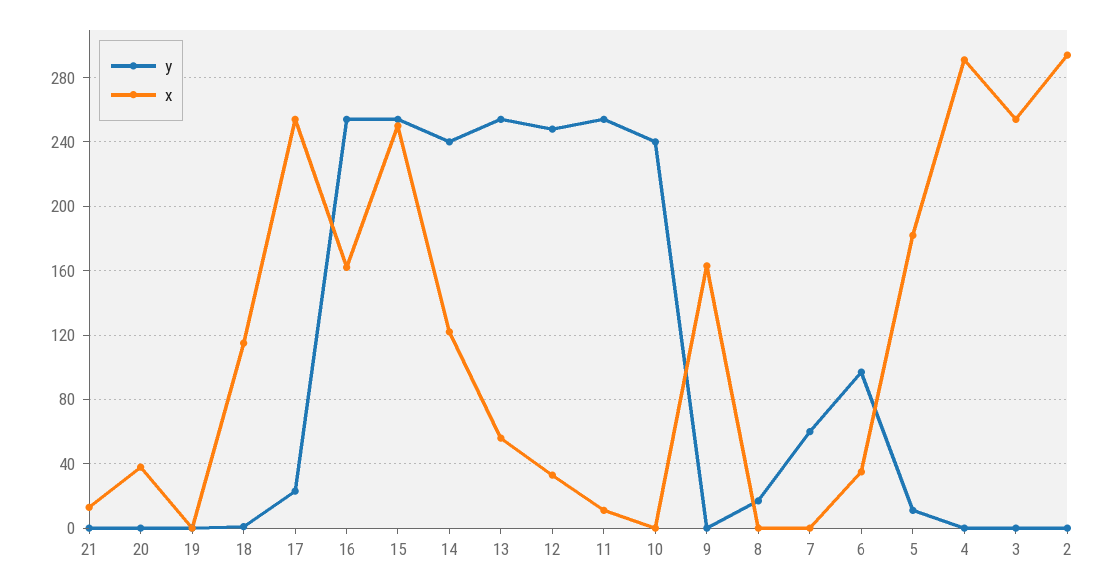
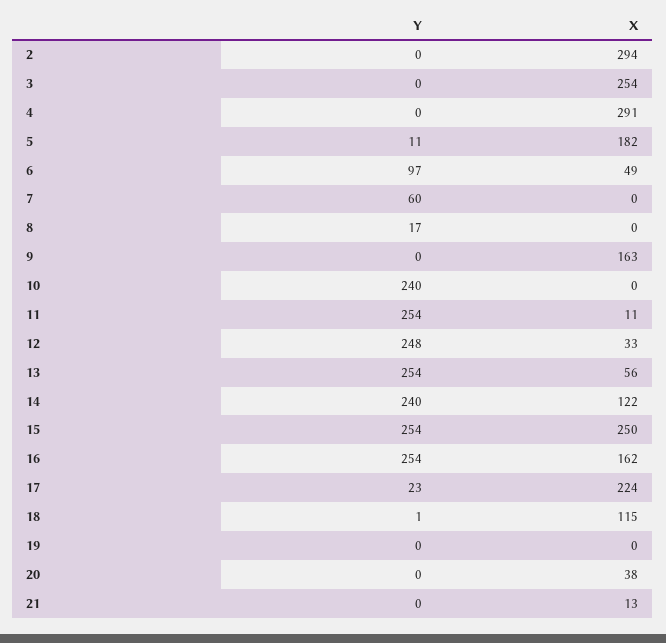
  {
    "y": {
      "21": 0,
      "20": 0,
      "19": 0,
      "18": 1,
      "17": 23,
      "16": 254,
      "15": 254,
      "14": 240,
      "13": 254,
      "12": 248,
      "11": 254,
      "10": 240,
      "9": 0,
      "8": 17,
      "7": 60,
      "6": 97,
      "5": 11,
      "4": 0,
      "3": 0,
      "2": 0
    },
    "x": {
      "21": 13,
      "20": 38,
      "19": 0,
      "18": 115,
-     "17": 255,
+     "17": 224,
      "16": 162,
      "15": 250,
      "14": 122,
      "13": 56,
      "12": 33,
      "11": 11,
      "10": 0,
      "9": 163,
      "8": 0,
      "7": 0,
-     "6": 35,
+     "6": 49,
      "5": 182,
      "4": 291,
      "3": 254,
      "2": 294
    }
  }

